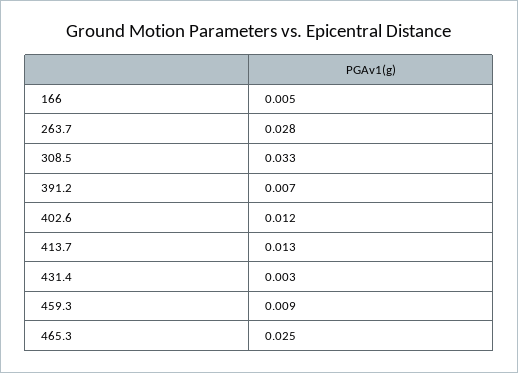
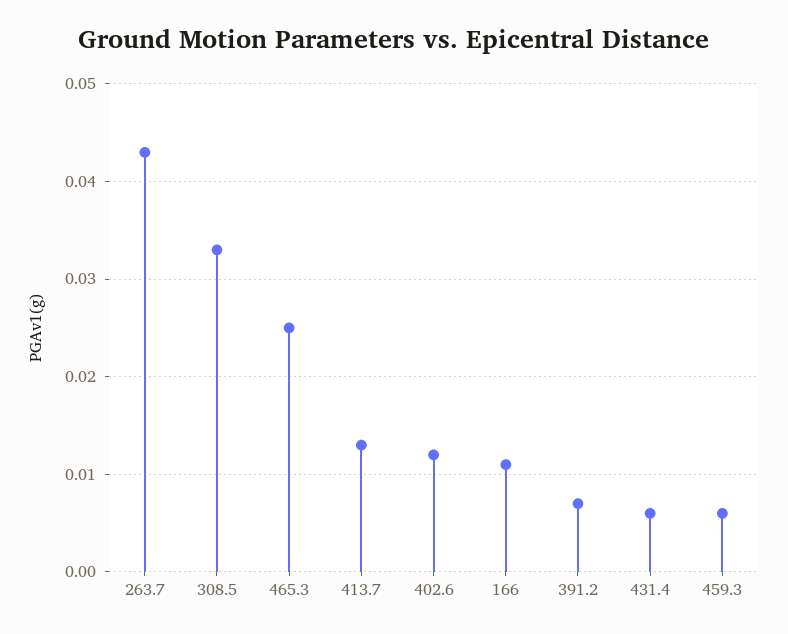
  {
-   "166": 0.005,
+   "166": 0.011,
-   "263.7": 0.028,
+   "263.7": 0.043,
    "308.5": 0.033,
    "391.2": 0.007,
    "402.6": 0.012,
    "413.7": 0.013,
-   "431.4": 0.003,
+   "431.4": 0.006,
-   "459.3": 0.009,
+   "459.3": 0.006,
    "465.3": 0.025
  }

